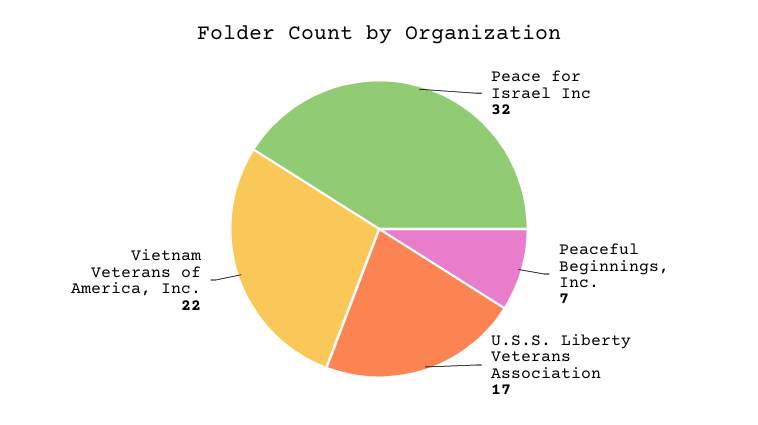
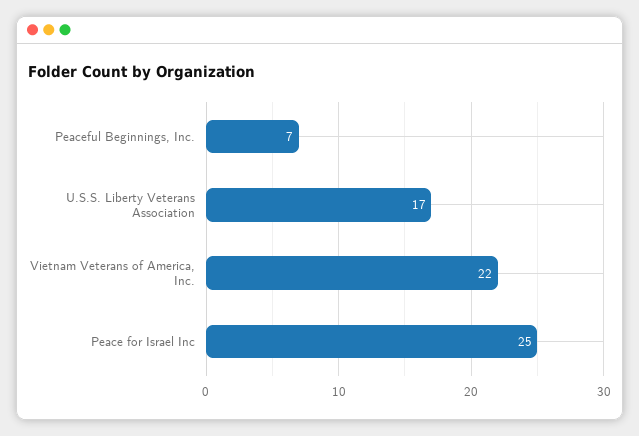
  {
-   "Peace for Israel Inc": 32,
+   "Peace for Israel Inc": 25,
    "Peaceful Beginnings, Inc.": 7,
    "U.S.S. Liberty Veterans Association": 17,
    "Vietnam Veterans of America, Inc.": 22
  }

